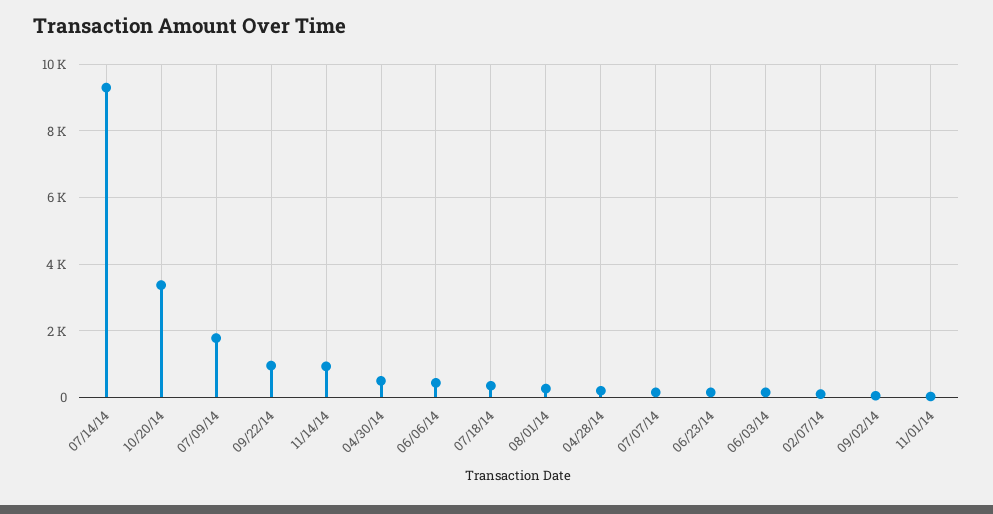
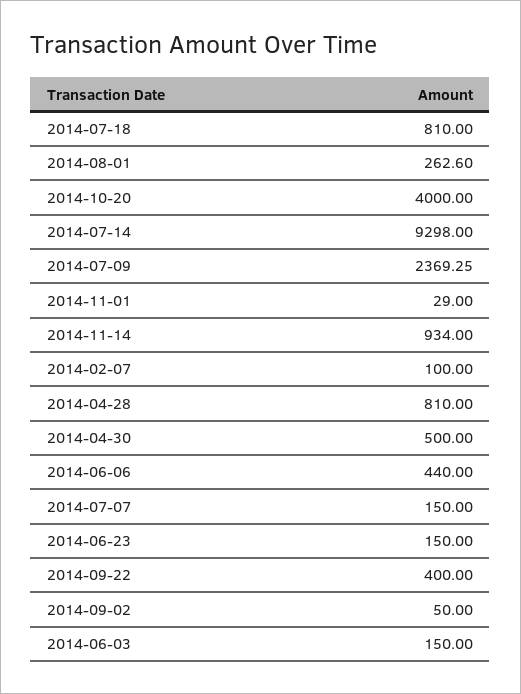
  {
    "07/14/14": 9298,
-   "10/20/14": 3400,
+   "10/20/14": 4000,
-   "07/09/14": 1800,
+   "07/09/14": 2369.25,
-   "09/22/14": 1000,
+   "09/22/14": 400,
    "11/14/14": 934,
    "04/30/14": 500,
    "06/06/14": 440,
-   "07/18/14": 400,
+   "07/18/14": 810,
    "08/01/14": 262.6,
-   "04/28/14": 200,
+   "04/28/14": 810,
    "07/07/14": 150,
    "06/23/14": 150,
    "06/03/14": 150,
    "02/07/14": 100,
    "09/02/14": 50,
    "11/01/14": 29
  }

